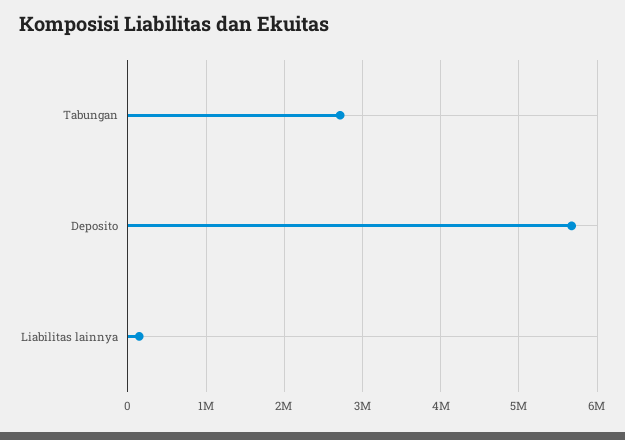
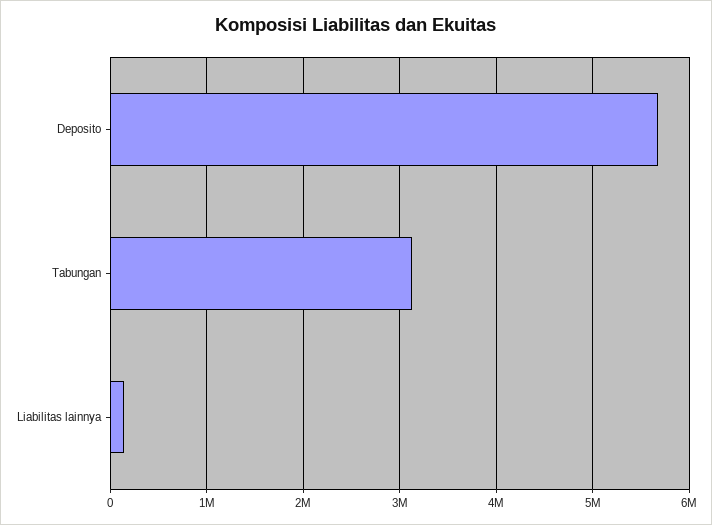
  {
-   "Tabungan": 2700000,
+   "Tabungan": 3100000,
    "Deposito": 5700000,
    "Liabilitas lainnya": 100000
  }

